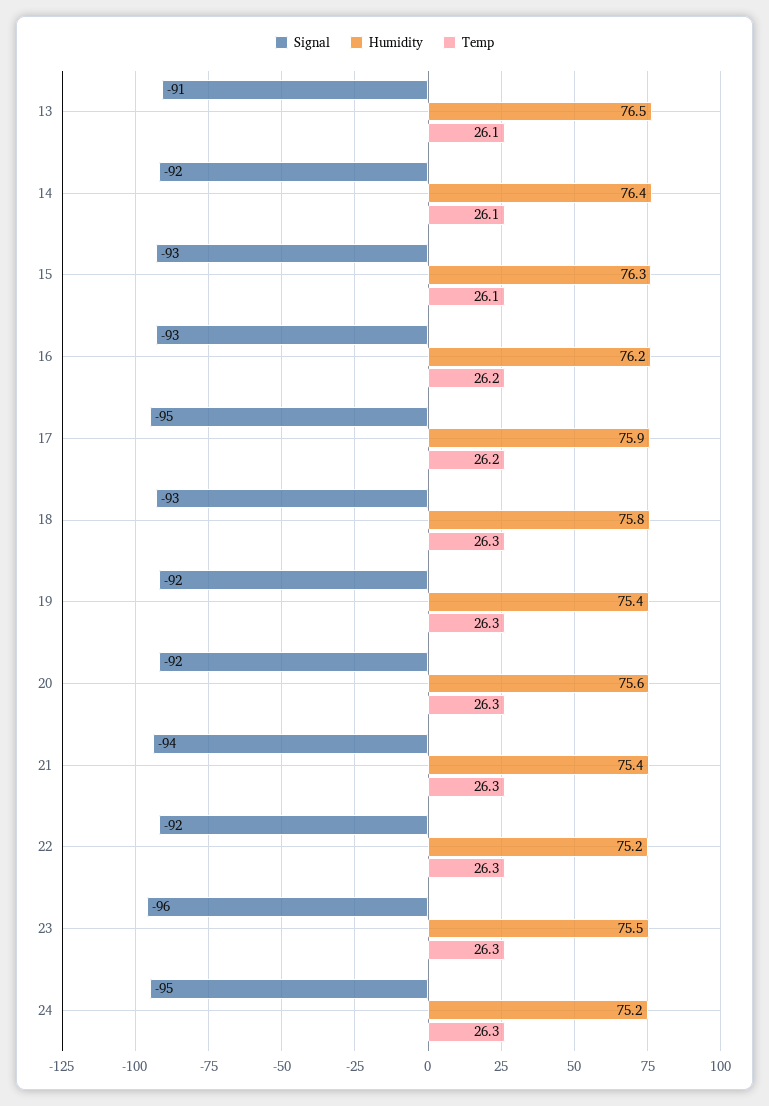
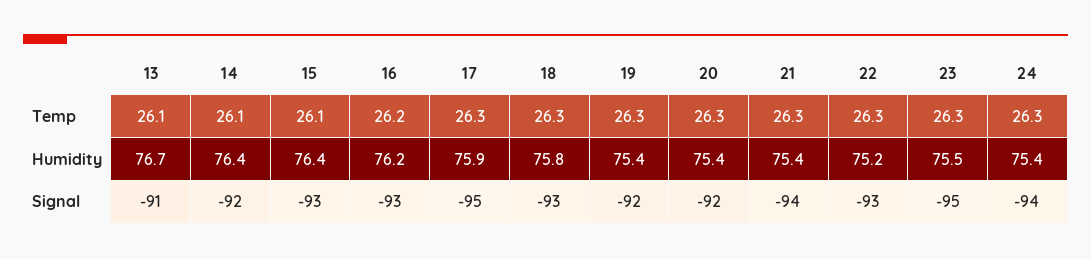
  {
    "Signal": {
      "13": -91,
      "14": -92,
      "15": -93,
      "16": -93,
      "17": -95,
      "18": -93,
      "19": -92,
      "20": -92,
      "21": -94,
-     "22": -92,
+     "22": -93,
-     "23": -96,
+     "23": -95,
-     "24": -95
+     "24": -94
    },
    "Humidity": {
-     "13": 76.5,
+     "13": 76.7,
      "14": 76.4,
-     "15": 76.3,
+     "15": 76.4,
      "16": 76.2,
      "17": 75.9,
      "18": 75.8,
      "19": 75.4,
-     "20": 75.6,
+     "20": 75.4,
      "21": 75.4,
      "22": 75.2,
      "23": 75.5,
-     "24": 75.2
+     "24": 75.4
    },
    "Temp": {
      "13": 26.1,
      "14": 26.1,
      "15": 26.1,
      "16": 26.2,
-     "17": 26.2,
+     "17": 26.3,
      "18": 26.3,
      "19": 26.3,
      "20": 26.3,
      "21": 26.3,
      "22": 26.3,
      "23": 26.3,
      "24": 26.3
    }
  }

